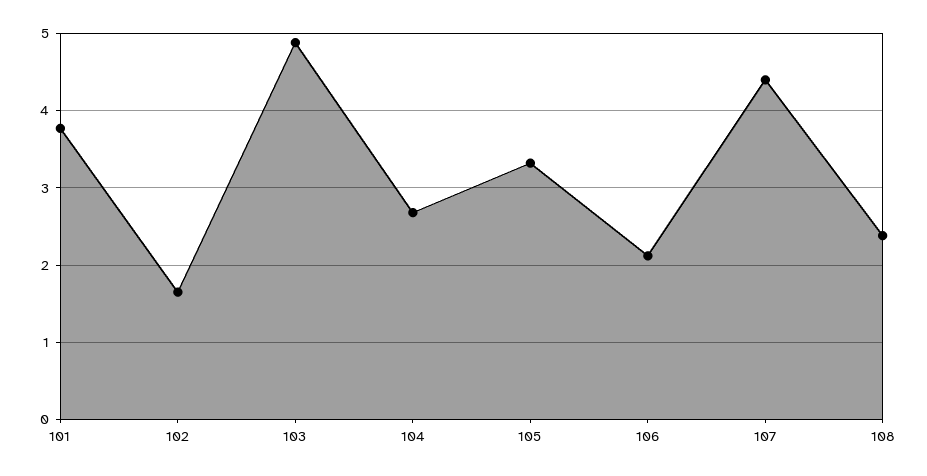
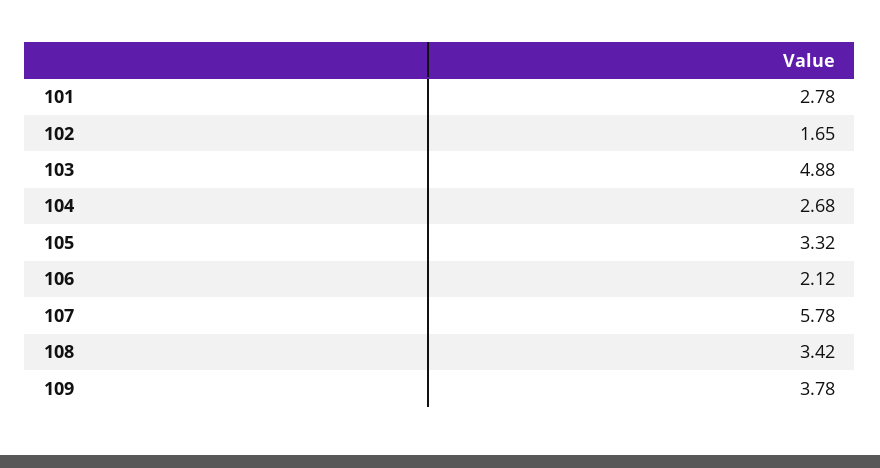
  {
-   "101": 3.8,
+   "101": 2.78,
    "102": 1.65,
    "103": 4.88,
    "104": 2.68,
    "105": 3.32,
    "106": 2.12,
-   "107": 4.4,
+   "107": 5.78,
-   "108": 2.4
+   "108": 3.42,
+   "109": 3.78
  }

